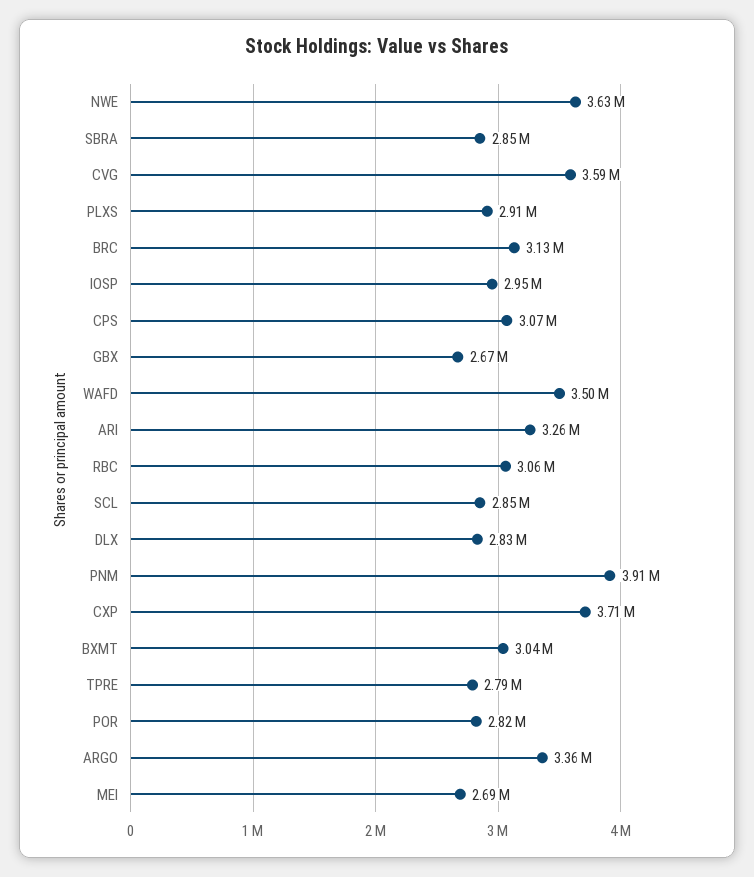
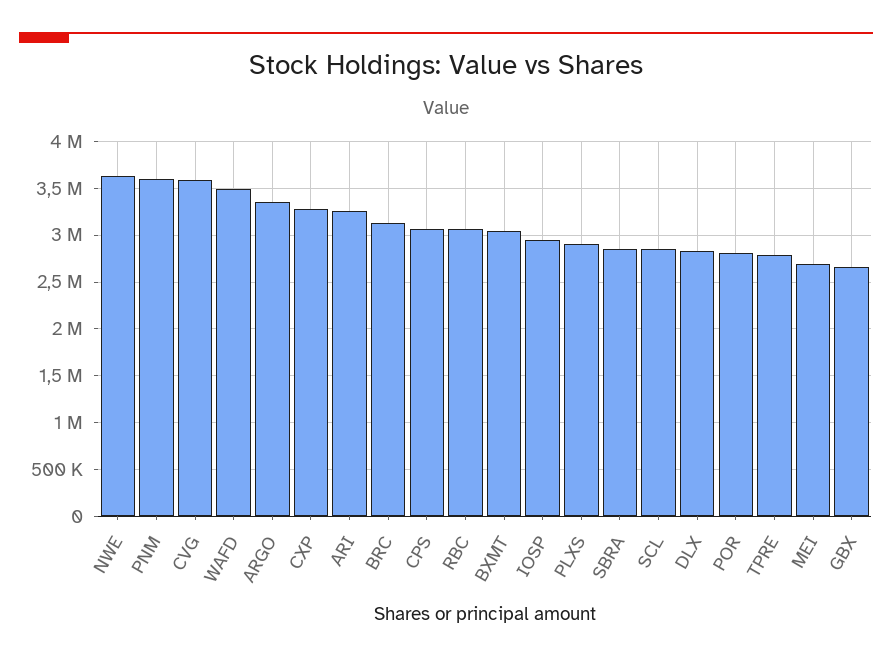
  {
    "NWE": 3630000,
    "SBRA": 2850000,
    "CVG": 3590000,
    "PLXS": 2910000,
    "BRC": 3130000,
    "IOSP": 2950000,
    "CPS": 3070000,
    "GBX": 2670000,
    "WAFD": 3500000,
    "ARI": 3260000,
    "RBC": 3060000,
    "SCL": 2850000,
    "DLX": 2830000,
-   "PNM": 3910000,
+   "PNM": 3600000,
-   "CXP": 3710000,
+   "CXP": 3300000,
    "BXMT": 3040000,
    "TPRE": 2790000,
    "POR": 2820000,
    "ARGO": 3360000,
    "MEI": 2690000
  }

